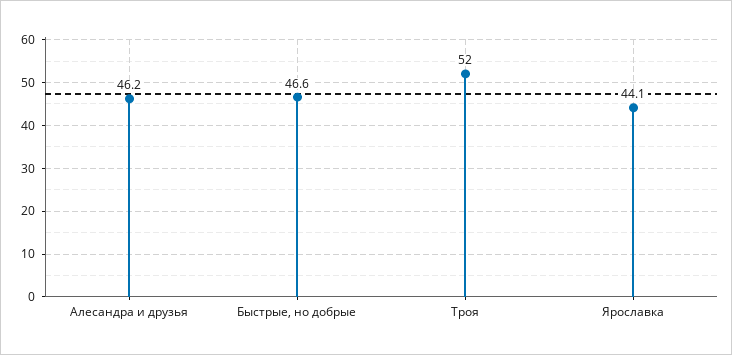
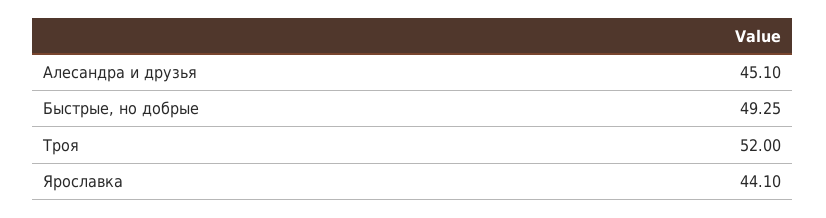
  {
-   "Алесандра и друзья": 46.2,
+   "Алесандра и друзья": 45.1,
-   "Быстрые, но добрые": 46.6,
+   "Быстрые, но добрые": 49.25,
    "Троя": 52,
    "Ярославка": 44.1
  }

